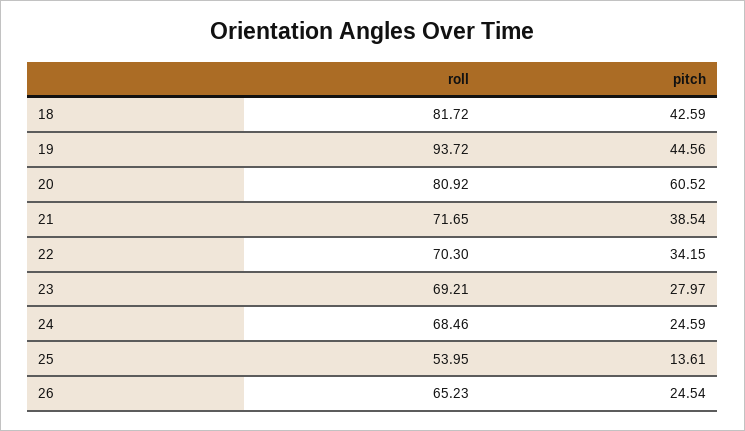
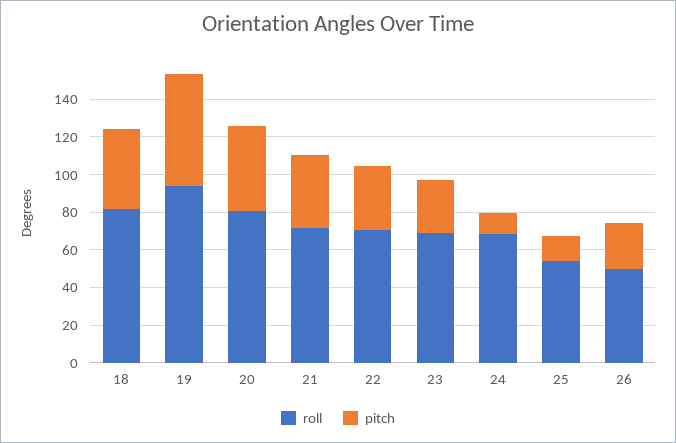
  {
    "roll": {
      "18": 81.72,
      "19": 93.72,
      "20": 80.92,
      "21": 71.65,
      "22": 70.3,
      "23": 69.21,
      "24": 68.46,
      "25": 53.95,
-     "26": 65.23
+     "26": 50
    },
    "pitch": {
      "18": 42.59,
-     "19": 44.56,
+     "19": 60,
-     "20": 60.52,
+     "20": 45,
      "21": 38.54,
      "22": 34.15,
      "23": 27.97,
-     "24": 24.59,
+     "24": 10,
      "25": 13.61,
      "26": 24.54
    }
  }

